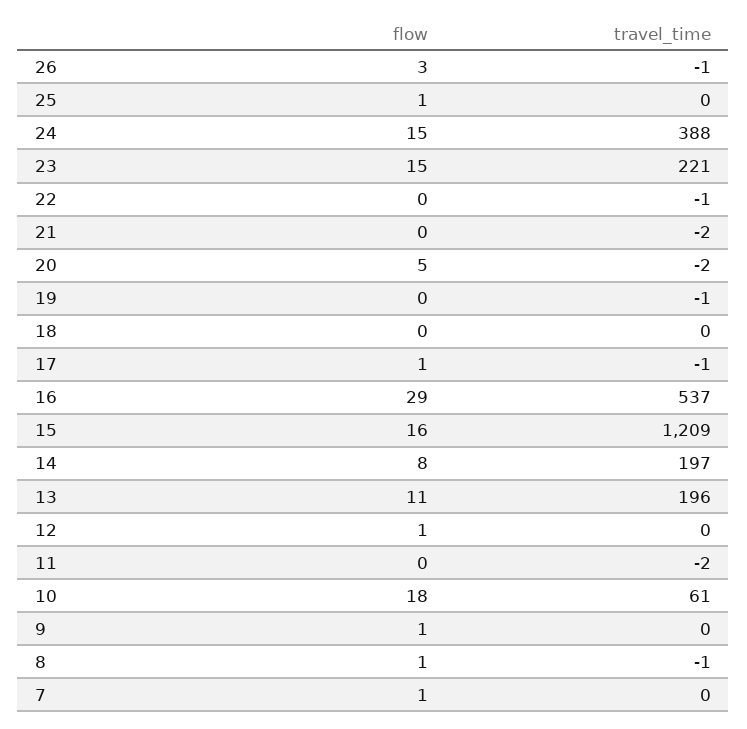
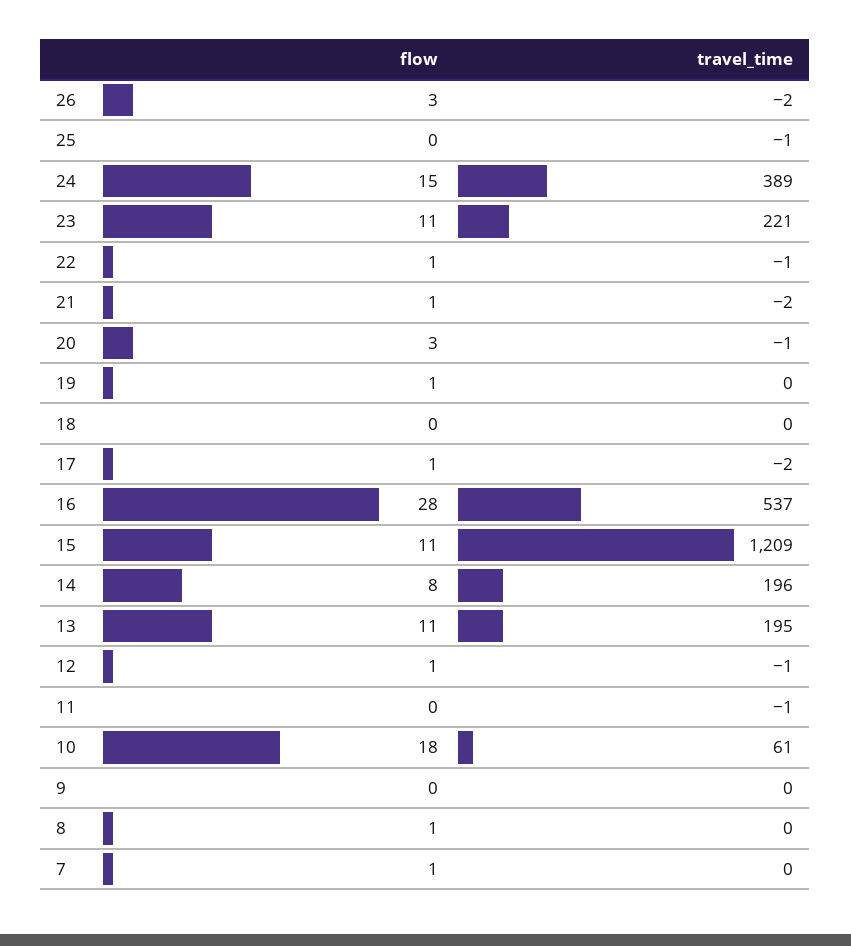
  {
    "flow": {
      "26": 3,
-     "25": 1,
+     "25": 0,
      "24": 15,
-     "23": 15,
+     "23": 11,
-     "22": 0,
+     "22": 1,
-     "21": 0,
+     "21": 1,
-     "20": 5,
+     "20": 3,
-     "19": 0,
+     "19": 1,
      "18": 0,
      "17": 1,
-     "16": 29,
+     "16": 28,
-     "15": 16,
+     "15": 11,
      "14": 8,
      "13": 11,
      "12": 1,
      "11": 0,
      "10": 18,
-     "9": 1,
+     "9": 0,
      "8": 1,
      "7": 1
    },
    "travel_time": {
-     "26": -1,
+     "26": -2,
-     "25": 0,
+     "25": -1,
-     "24": 388,
+     "24": 389,
      "23": 221,
      "22": -1,
      "21": -2,
-     "20": -2,
+     "20": -1,
-     "19": -1,
+     "19": 0,
      "18": 0,
-     "17": -1,
+     "17": -2,
      "16": 537,
      "15": 1209,
-     "14": 197,
+     "14": 196,
-     "13": 196,
+     "13": 195,
-     "12": 0,
+     "12": -1,
-     "11": -2,
+     "11": -1,
      "10": 61,
      "9": 0,
-     "8": -1,
+     "8": 0,
      "7": 0
    }
  }

